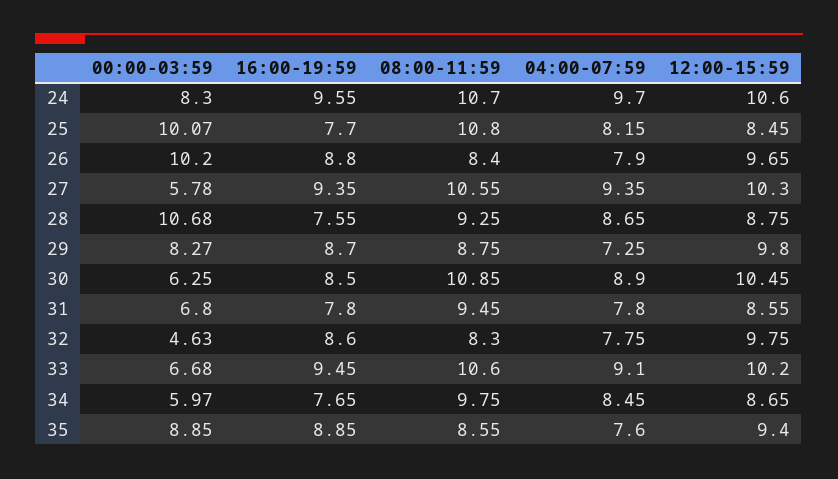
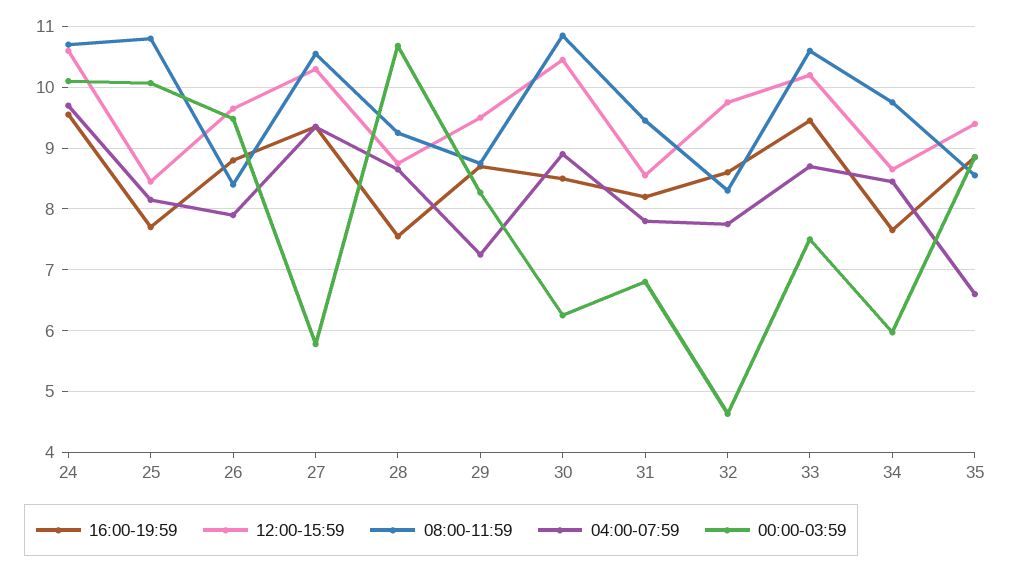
  {
    "00:00-03:59": {
-     "24": 8.3,
+     "24": 10.1,
      "25": 10.07,
-     "26": 10.2,
+     "26": 9.5,
      "27": 5.78,
      "28": 10.68,
      "29": 8.27,
      "30": 6.25,
      "31": 6.8,
      "32": 4.63,
-     "33": 6.68,
+     "33": 7.5,
      "34": 5.97,
      "35": 8.85
    },
    "16:00-19:59": {
      "24": 9.55,
      "25": 7.7,
      "26": 8.8,
      "27": 9.35,
      "28": 7.55,
      "29": 8.7,
      "30": 8.5,
-     "31": 7.8,
+     "31": 8.2,
      "32": 8.6,
      "33": 9.45,
      "34": 7.65,
      "35": 8.85
    },
    "08:00-11:59": {
      "24": 10.7,
      "25": 10.8,
      "26": 8.4,
      "27": 10.55,
      "28": 9.25,
      "29": 8.75,
      "30": 10.85,
      "31": 9.45,
      "32": 8.3,
      "33": 10.6,
      "34": 9.75,
      "35": 8.55
    },
    "04:00-07:59": {
      "24": 9.7,
      "25": 8.15,
      "26": 7.9,
      "27": 9.35,
      "28": 8.65,
      "29": 7.25,
      "30": 8.9,
      "31": 7.8,
      "32": 7.75,
-     "33": 9.1,
+     "33": 8.7,
      "34": 8.45,
-     "35": 7.6
+     "35": 6.6
    },
    "12:00-15:59": {
      "24": 10.6,
      "25": 8.45,
      "26": 9.65,
      "27": 10.3,
      "28": 8.75,
-     "29": 9.8,
+     "29": 9.5,
      "30": 10.45,
      "31": 8.55,
      "32": 9.75,
      "33": 10.2,
      "34": 8.65,
      "35": 9.4
    }
  }

